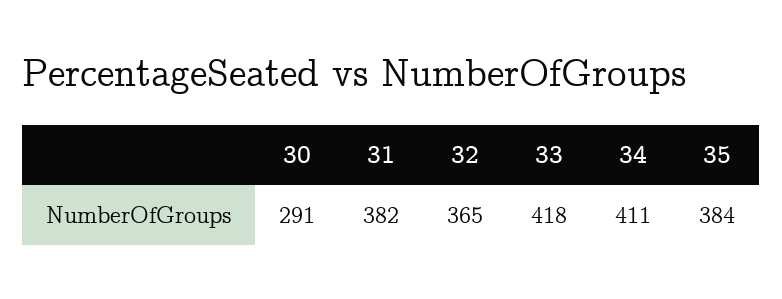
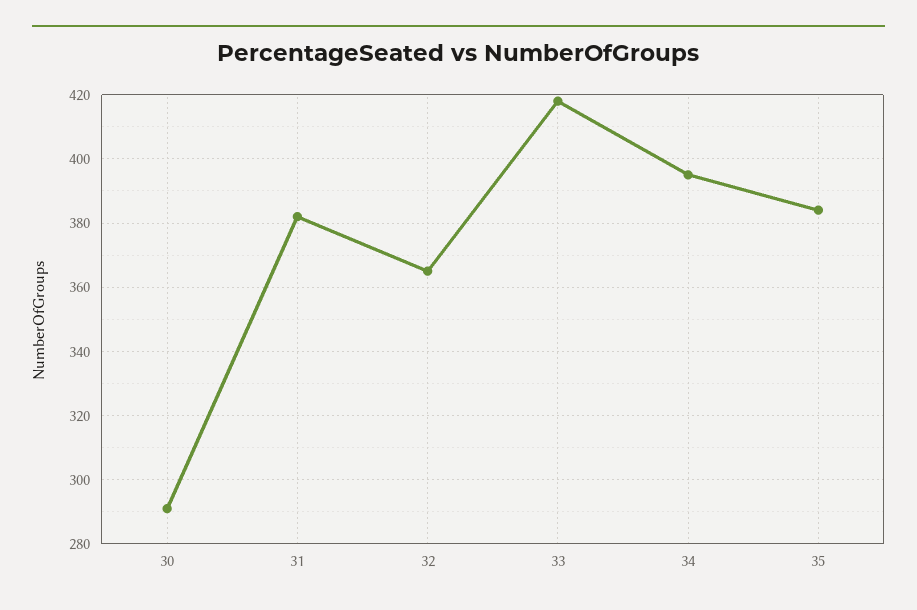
  {
    "30": 291,
    "31": 382,
    "32": 365,
    "33": 418,
-   "34": 411,
+   "34": 395,
    "35": 384
  }

